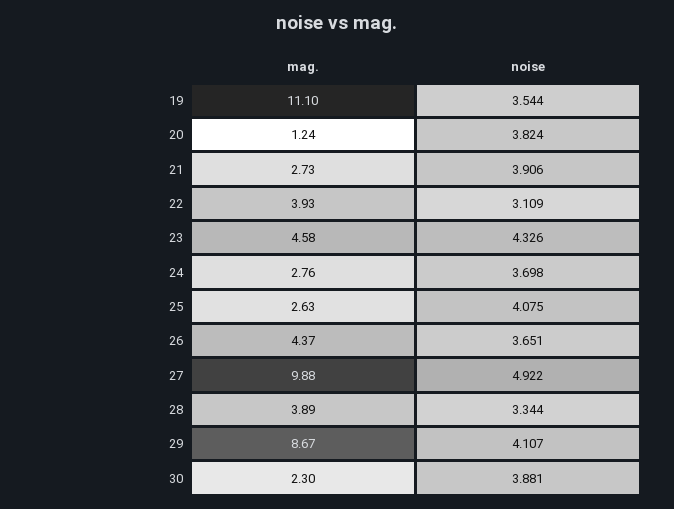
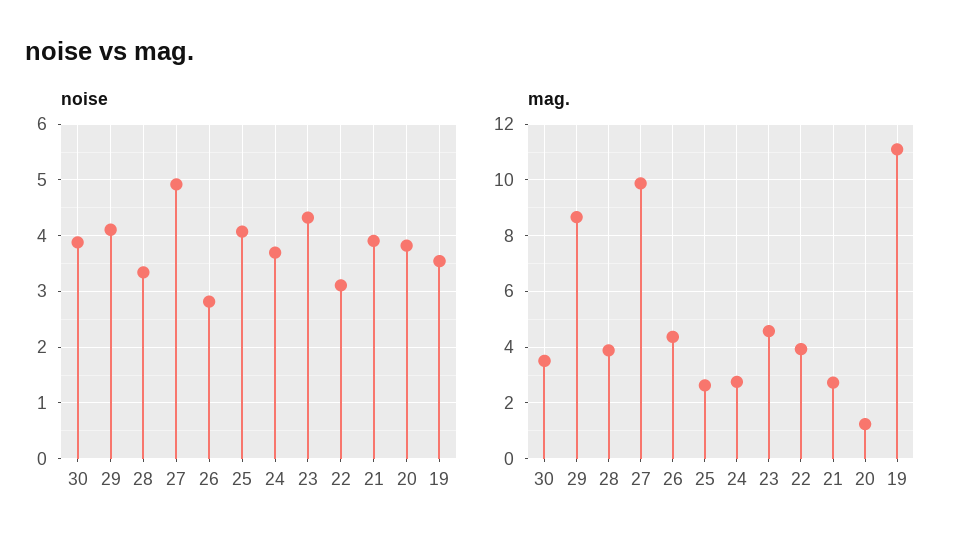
  {
    "mag.": {
      "19": 11.1,
      "20": 1.24,
      "21": 2.73,
      "22": 3.93,
      "23": 4.58,
      "24": 2.76,
      "25": 2.63,
      "26": 4.37,
      "27": 9.88,
      "28": 3.89,
      "29": 8.67,
-     "30": 2.3
+     "30": 3.5
    },
    "noise": {
      "19": 3.544,
      "20": 3.824,
      "21": 3.906,
      "22": 3.109,
      "23": 4.326,
      "24": 3.698,
      "25": 4.075,
-     "26": 3.651,
+     "26": 2.8,
      "27": 4.922,
      "28": 3.344,
      "29": 4.107,
      "30": 3.881
    }
  }

